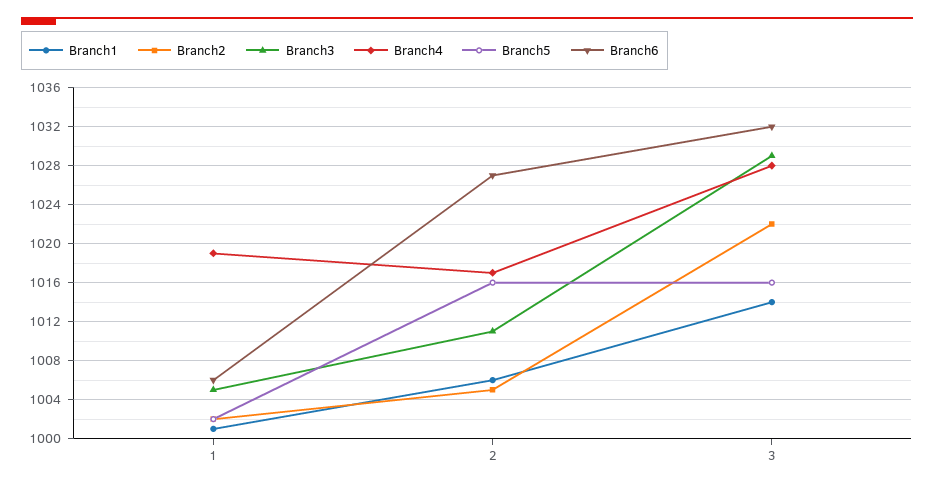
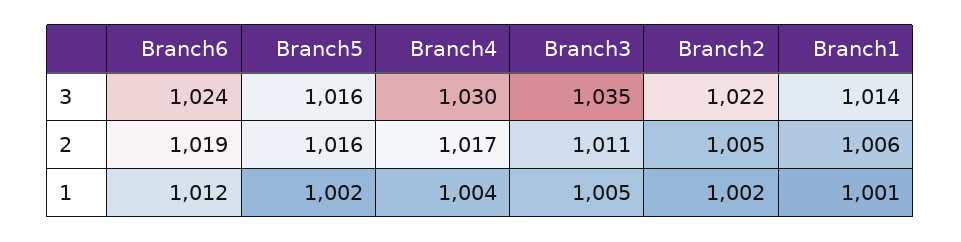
  {
    "Branch1": {
      "1": 1001,
      "2": 1006,
      "3": 1014
    },
    "Branch2": {
      "1": 1002,
      "2": 1005,
      "3": 1022
    },
    "Branch3": {
      "1": 1005,
      "2": 1011,
-     "3": 1029
+     "3": 1035
    },
    "Branch4": {
-     "1": 1019,
+     "1": 1004,
      "2": 1017,
-     "3": 1028
+     "3": 1030
    },
    "Branch5": {
      "1": 1002,
      "2": 1016,
      "3": 1016
    },
    "Branch6": {
-     "1": 1006,
+     "1": 1012,
-     "2": 1027,
+     "2": 1019,
-     "3": 1032
+     "3": 1024
    }
  }

